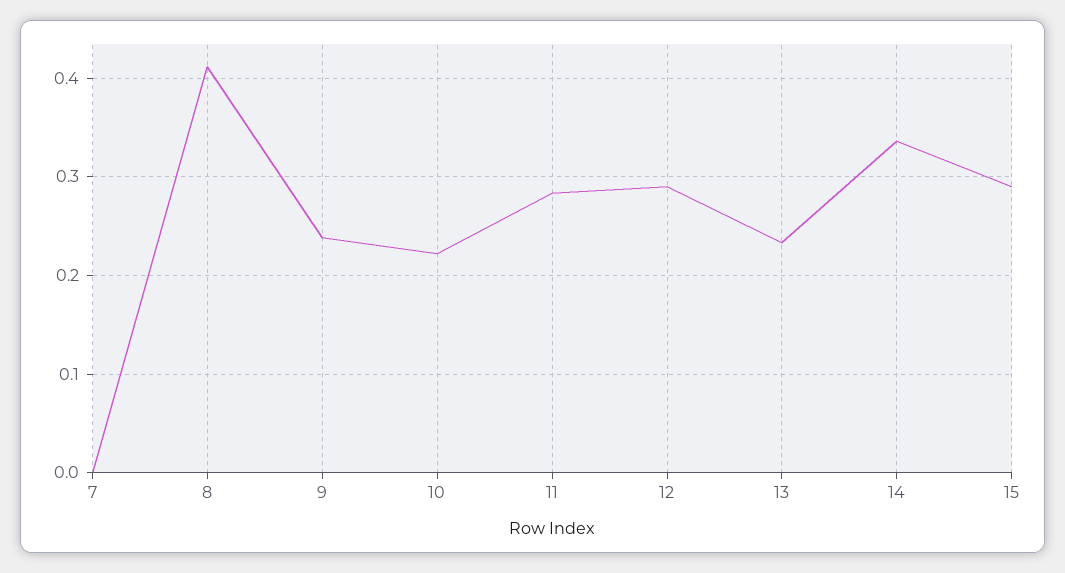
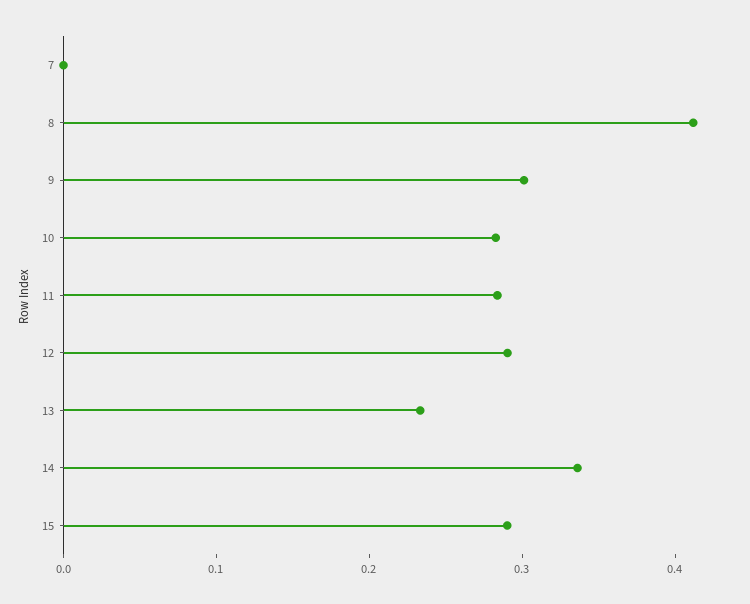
  {
    "7": 0,
    "8": 0.41,
-   "9": 0.24,
+   "9": 0.3,
-   "10": 0.22,
+   "10": 0.28,
    "11": 0.28,
    "12": 0.29,
    "13": 0.23,
    "14": 0.34,
    "15": 0.29
  }

